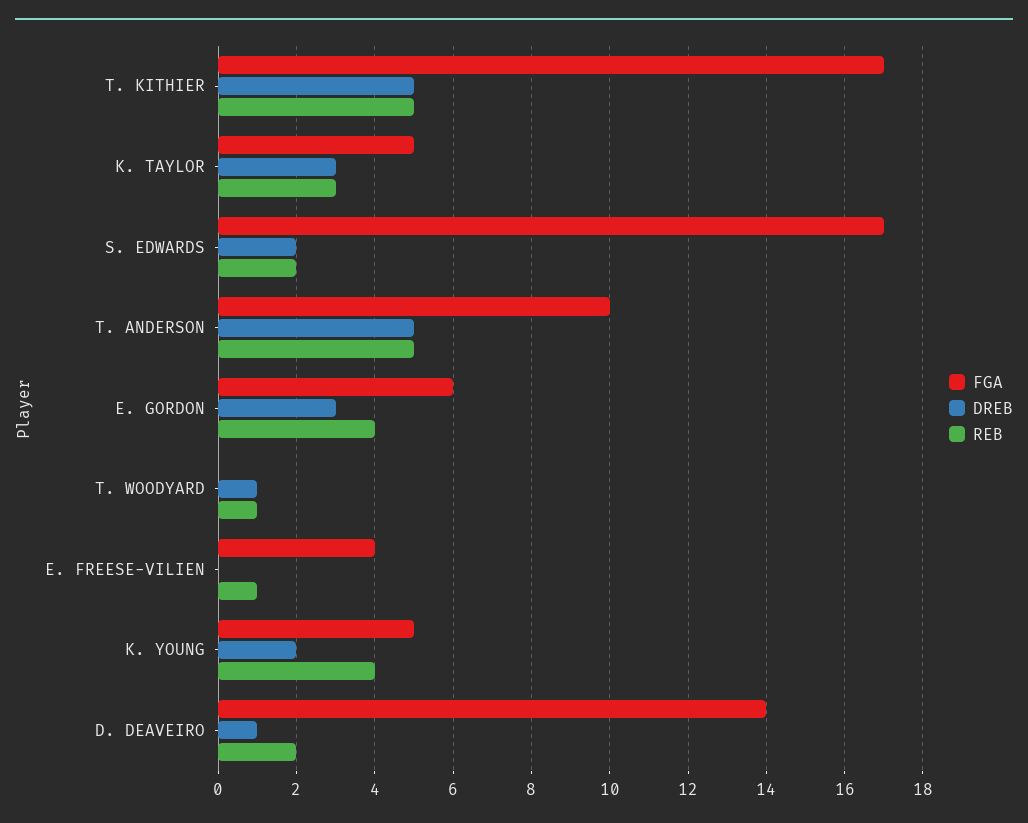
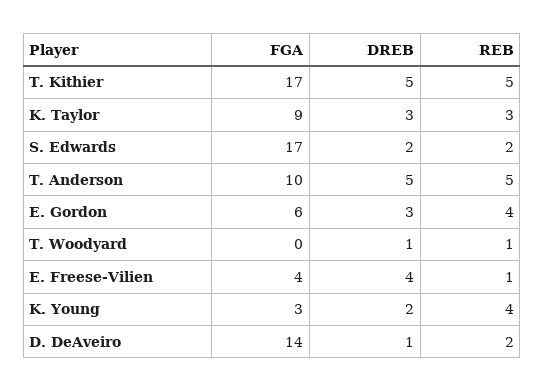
  {
    "FGA": {
      "T. KITHIER": 17,
-     "K. TAYLOR": 5,
+     "K. TAYLOR": 9,
      "S. EDWARDS": 17,
      "T. ANDERSON": 10,
      "E. GORDON": 6,
      "T. WOODYARD": 0,
      "E. FREESE-VILIEN": 4,
-     "K. YOUNG": 5,
+     "K. YOUNG": 3,
      "D. DEAVEIRO": 14
    },
    "DREB": {
      "T. KITHIER": 5,
      "K. TAYLOR": 3,
      "S. EDWARDS": 2,
      "T. ANDERSON": 5,
      "E. GORDON": 3,
      "T. WOODYARD": 1,
-     "E. FREESE-VILIEN": 0,
+     "E. FREESE-VILIEN": 4,
      "K. YOUNG": 2,
      "D. DEAVEIRO": 1
    },
    "REB": {
      "T. KITHIER": 5,
      "K. TAYLOR": 3,
      "S. EDWARDS": 2,
      "T. ANDERSON": 5,
      "E. GORDON": 4,
      "T. WOODYARD": 1,
      "E. FREESE-VILIEN": 1,
      "K. YOUNG": 4,
      "D. DEAVEIRO": 2
    }
  }

